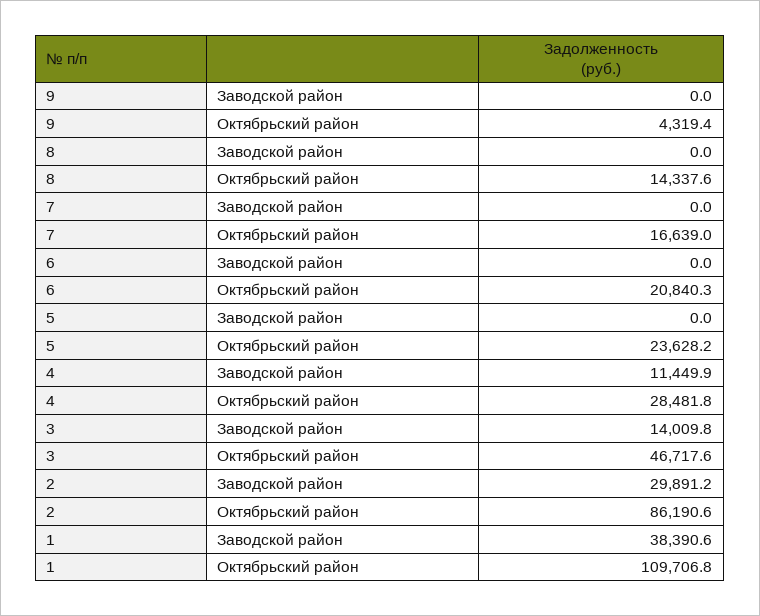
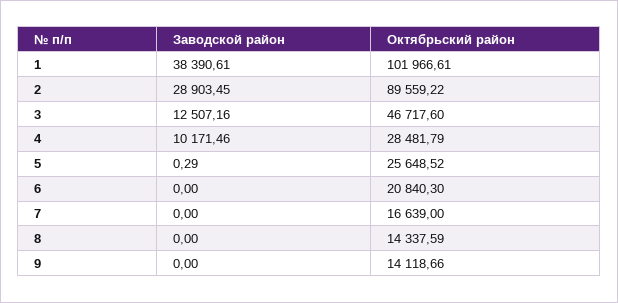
  {
    "9": {
      "Заводской район": 0,
-     "Октябрьский район": 4319.4
+     "Октябрьский район": 14118.66
    },
    "8": {
      "Заводской район": 0,
      "Октябрьский район": 14337.59
    },
    "7": {
      "Заводской район": 0,
      "Октябрьский район": 16639
    },
    "6": {
      "Заводской район": 0,
      "Октябрьский район": 20840.3
    },
    "5": {
-     "Заводской район": 0,
+     "Заводской район": 0.29,
-     "Октябрьский район": 23628.2
+     "Октябрьский район": 25648.52
    },
    "4": {
-     "Заводской район": 11449.9,
+     "Заводской район": 10171.46,
      "Октябрьский район": 28481.79
    },
    "3": {
-     "Заводской район": 14009.8,
+     "Заводской район": 12507.16,
      "Октябрьский район": 46717.6
    },
    "2": {
-     "Заводской район": 29891.2,
+     "Заводской район": 28903.45,
-     "Октябрьский район": 86190.6
+     "Октябрьский район": 89559.22
    },
    "1": {
      "Заводской район": 38390.61,
-     "Октябрьский район": 109706.8
+     "Октябрьский район": 101966.61
    }
  }

